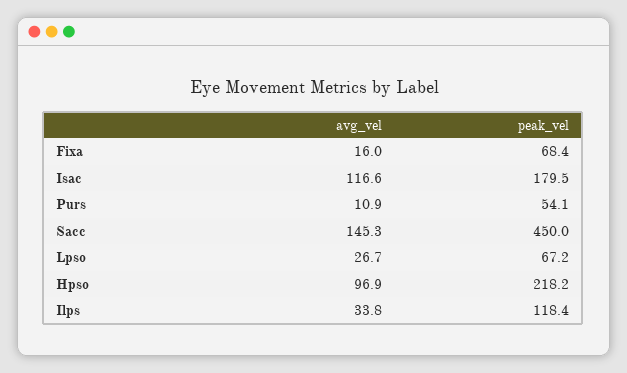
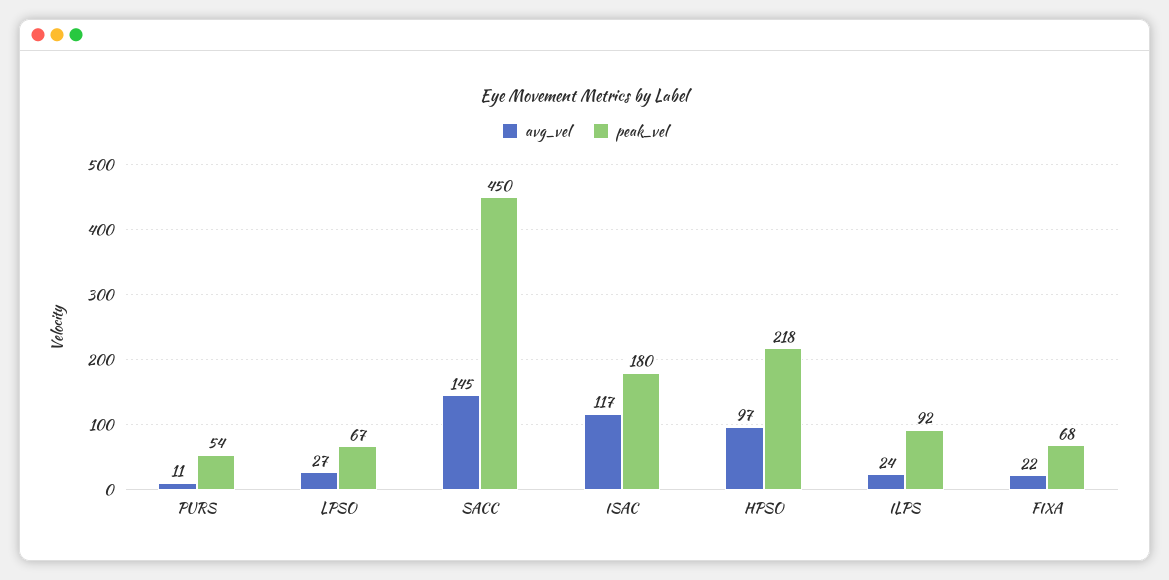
  {
    "avg_vel": {
-     "Fixa": 16,
+     "Fixa": 22,
      "Isac": 116.6,
      "Purs": 10.9,
      "Sacc": 145.3,
      "Lpso": 26.7,
      "Hpso": 96.9,
-     "Ilps": 33.8
+     "Ilps": 24
    },
    "peak_vel": {
      "Fixa": 68.4,
      "Isac": 179.5,
      "Purs": 54.1,
      "Sacc": 450,
      "Lpso": 67.2,
      "Hpso": 218.2,
-     "Ilps": 118.4
+     "Ilps": 92
    }
  }

